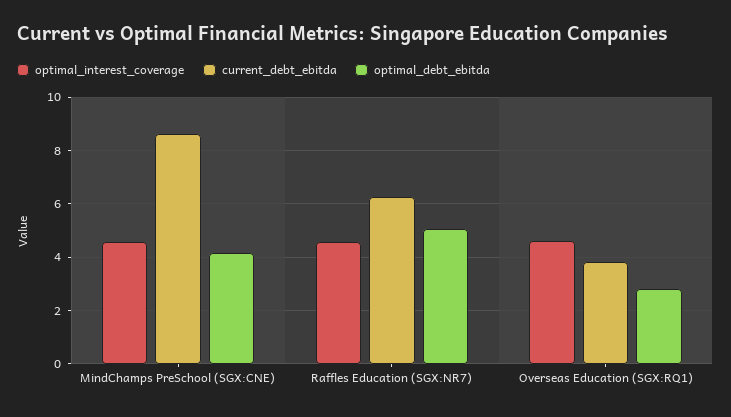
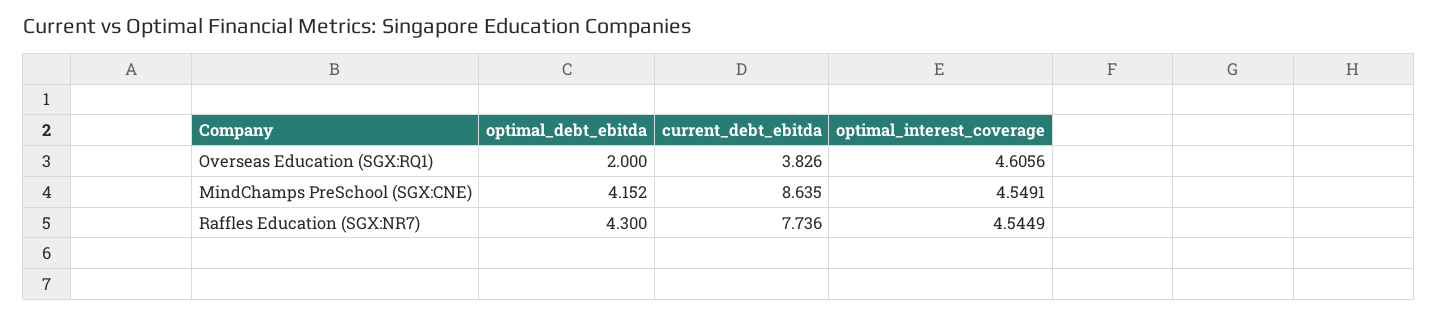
  {
    "optimal_interest_coverage": {
      "MindChamps PreSchool (SGX:CNE)": 4.5491,
      "Raffles Education (SGX:NR7)": 4.5449,
      "Overseas Education (SGX:RQ1)": 4.6056
    },
    "current_debt_ebitda": {
      "MindChamps PreSchool (SGX:CNE)": 8.635,
-     "Raffles Education (SGX:NR7)": 6.25,
+     "Raffles Education (SGX:NR7)": 7.736,
      "Overseas Education (SGX:RQ1)": 3.826
    },
    "optimal_debt_ebitda": {
      "MindChamps PreSchool (SGX:CNE)": 4.152,
-     "Raffles Education (SGX:NR7)": 5,
+     "Raffles Education (SGX:NR7)": 4.3,
-     "Overseas Education (SGX:RQ1)": 2.75
+     "Overseas Education (SGX:RQ1)": 2
    }
  }

